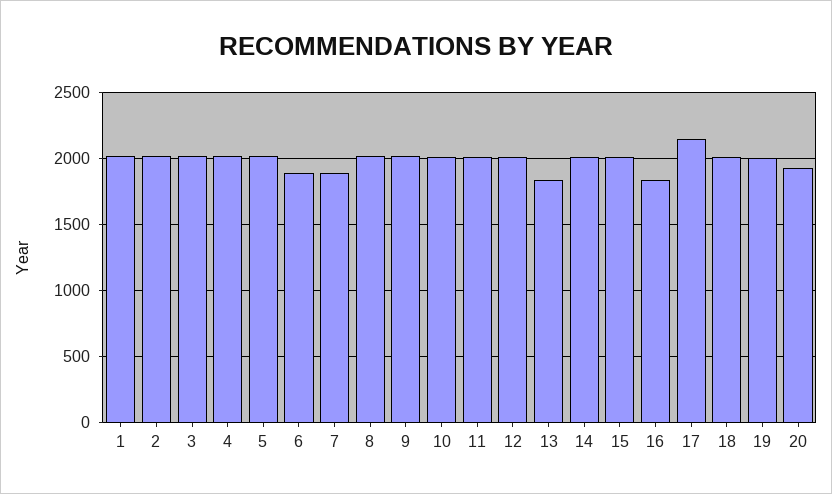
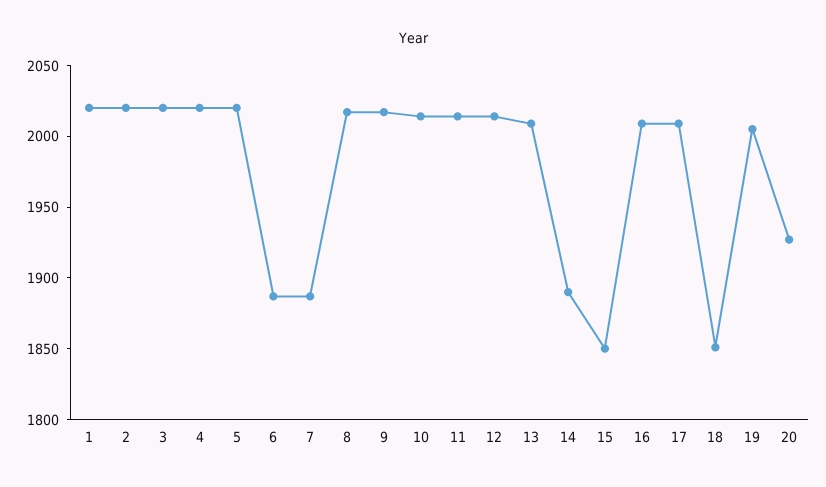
  {
    "1": 2020,
    "2": 2020,
    "3": 2020,
    "4": 2020,
    "5": 2020,
    "6": 1890,
    "7": 1890,
    "8": 2020,
    "9": 2020,
    "10": 2010,
    "11": 2010,
    "12": 2010,
-   "13": 1850,
+   "13": 2010,
-   "14": 2000,
+   "14": 1890,
-   "15": 2000,
+   "15": 1850,
-   "16": 1850,
+   "16": 2010,
-   "17": 2150,
+   "17": 2010,
-   "18": 2000,
+   "18": 1850,
    "19": 2010,
    "20": 1930
  }

